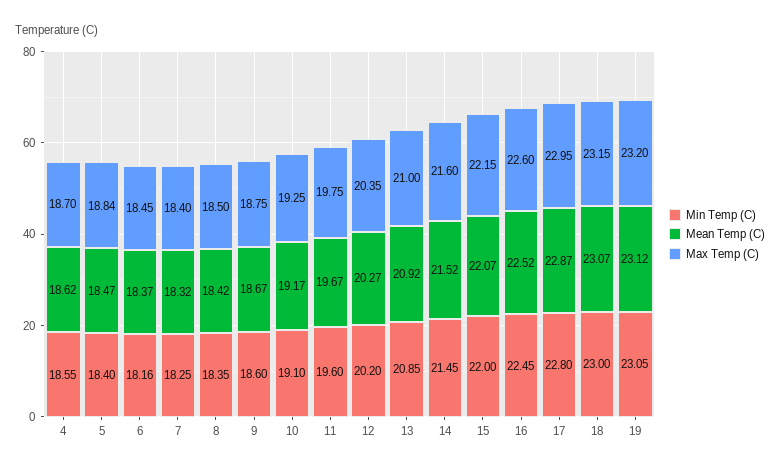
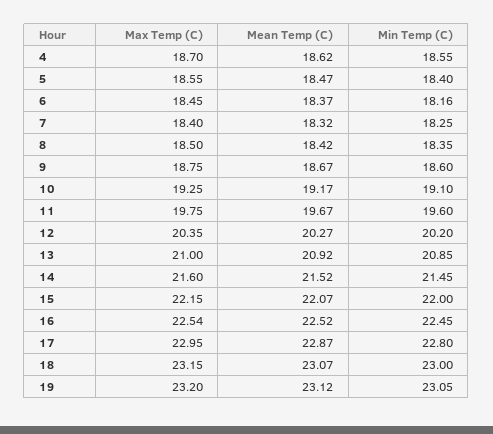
  {
    "Min Temp (C)": {
      "4": 18.55,
      "5": 18.4,
      "6": 18.16,
      "7": 18.25,
      "8": 18.35,
      "9": 18.6,
      "10": 19.1,
      "11": 19.6,
      "12": 20.2,
      "13": 20.85,
      "14": 21.45,
      "15": 22,
      "16": 22.45,
      "17": 22.8,
      "18": 23,
      "19": 23.05
    },
    "Mean Temp (C)": {
      "4": 18.62,
      "5": 18.47,
      "6": 18.37,
      "7": 18.32,
      "8": 18.42,
      "9": 18.67,
      "10": 19.17,
      "11": 19.67,
      "12": 20.27,
      "13": 20.92,
      "14": 21.52,
      "15": 22.07,
      "16": 22.52,
      "17": 22.87,
      "18": 23.07,
      "19": 23.12
    },
    "Max Temp (C)": {
      "4": 18.7,
-     "5": 18.84,
+     "5": 18.55,
      "6": 18.45,
      "7": 18.4,
      "8": 18.5,
      "9": 18.75,
      "10": 19.25,
      "11": 19.75,
      "12": 20.35,
      "13": 21,
      "14": 21.6,
      "15": 22.15,
-     "16": 22.6,
+     "16": 22.54,
      "17": 22.95,
      "18": 23.15,
      "19": 23.2
    }
  }

